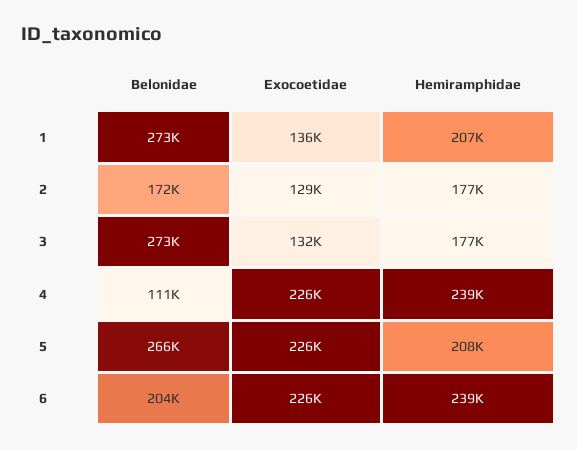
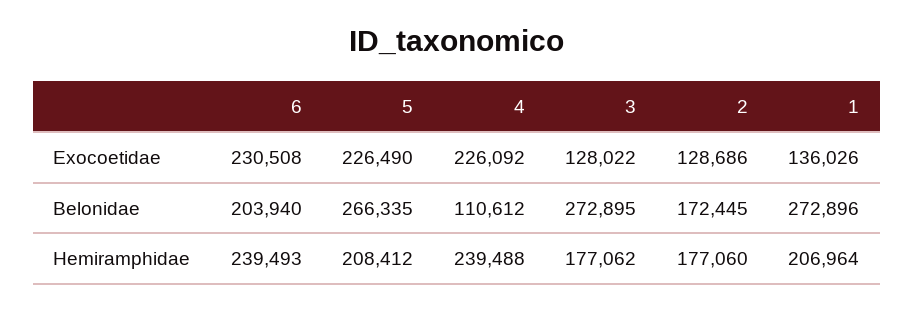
  {
    "Belonidae": {
      "1": 272896,
      "2": 172445,
      "3": 272895,
      "4": 110612,
      "5": 266335,
      "6": 203940
    },
    "Exocoetidae": {
      "1": 136026,
      "2": 128686,
-     "3": 132000,
+     "3": 128022,
      "4": 226092,
      "5": 226490,
-     "6": 226000
+     "6": 230508
    },
    "Hemiramphidae": {
      "1": 206964,
      "2": 177060,
      "3": 177062,
      "4": 239488,
      "5": 208412,
      "6": 239493
    }
  }

